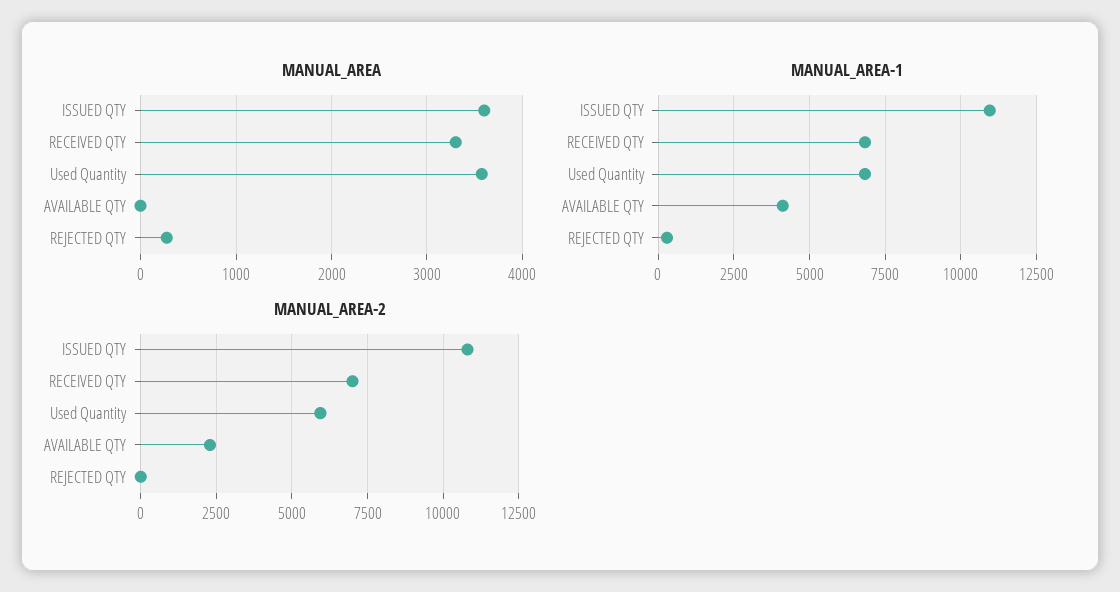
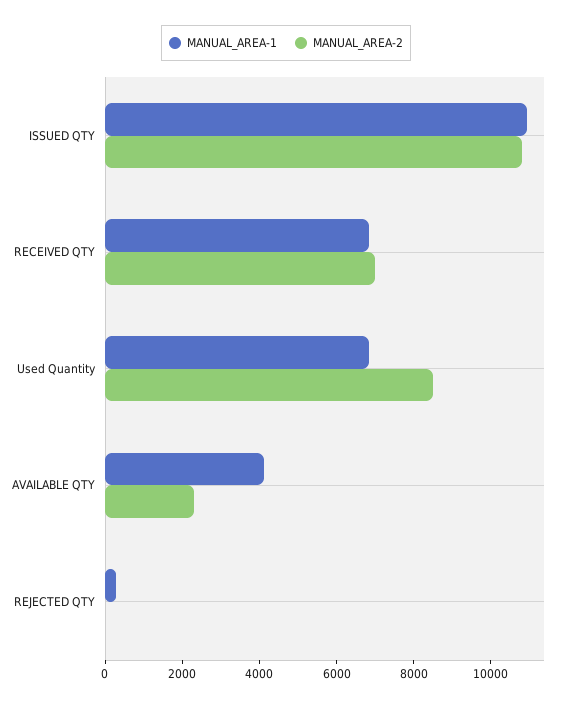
  {
-   "MANUAL_AREA": {
-     "ISSUED QTY": 3600,
-     "RECEIVED QTY": 3300,
-     "Used Quantity": 3600,
-     "AVAILABLE QTY": 0,
-     "REJECTED QTY": 300
-   },
    "MANUAL_AREA-1": {
      "ISSUED QTY": 11000,
      "RECEIVED QTY": 6750,
      "Used Quantity": 6750,
      "AVAILABLE QTY": 4000,
      "REJECTED QTY": 250
    },
    "MANUAL_AREA-2": {
      "ISSUED QTY": 10750,
      "RECEIVED QTY": 7000,
-     "Used Quantity": 6000,
+     "Used Quantity": 8500,
      "AVAILABLE QTY": 2250,
      "REJECTED QTY": 0
    }
  }

